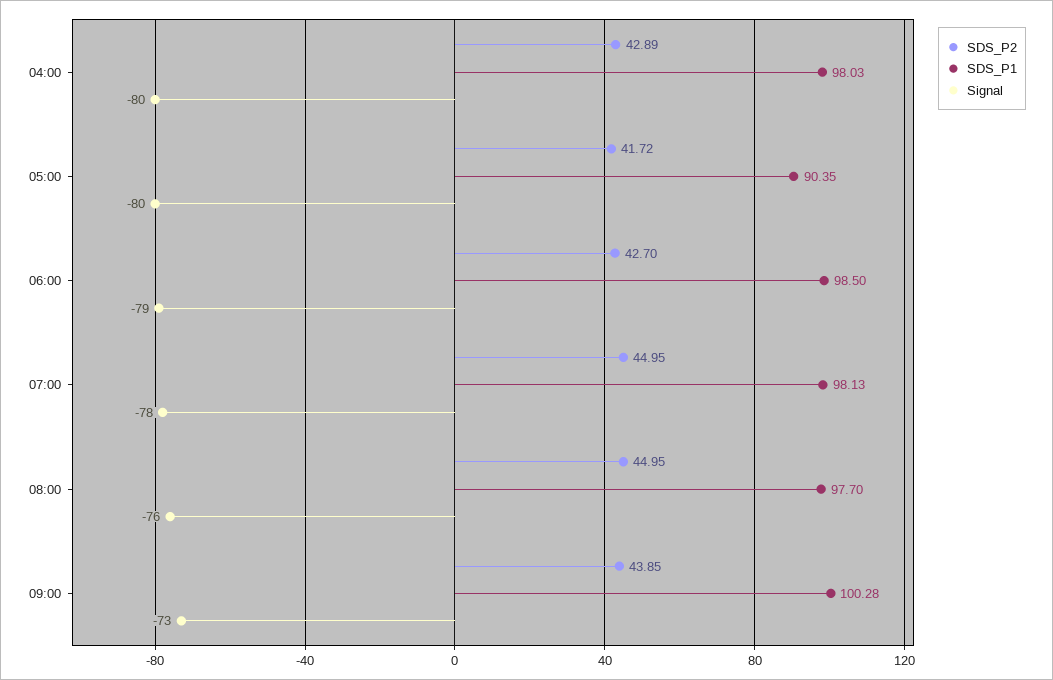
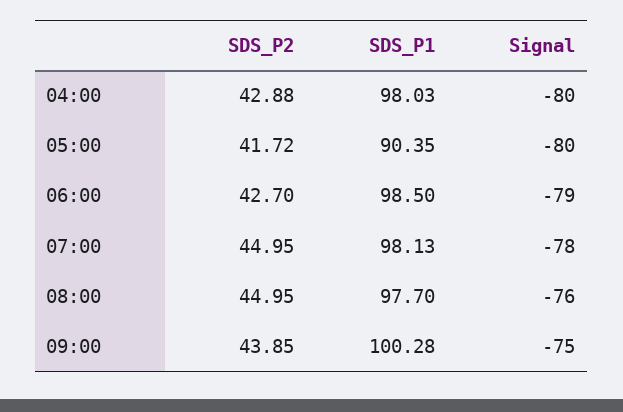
  {
    "SDS_P2": {
-     "04:00": 42.89,
+     "04:00": 42.88,
      "05:00": 41.72,
      "06:00": 42.7,
      "07:00": 44.95,
      "08:00": 44.95,
      "09:00": 43.85
    },
    "SDS_P1": {
      "04:00": 98.03,
      "05:00": 90.35,
      "06:00": 98.5,
      "07:00": 98.13,
      "08:00": 97.7,
      "09:00": 100.28
    },
    "Signal": {
      "04:00": -80,
      "05:00": -80,
      "06:00": -79,
      "07:00": -78,
      "08:00": -76,
-     "09:00": -73
+     "09:00": -75
    }
  }

